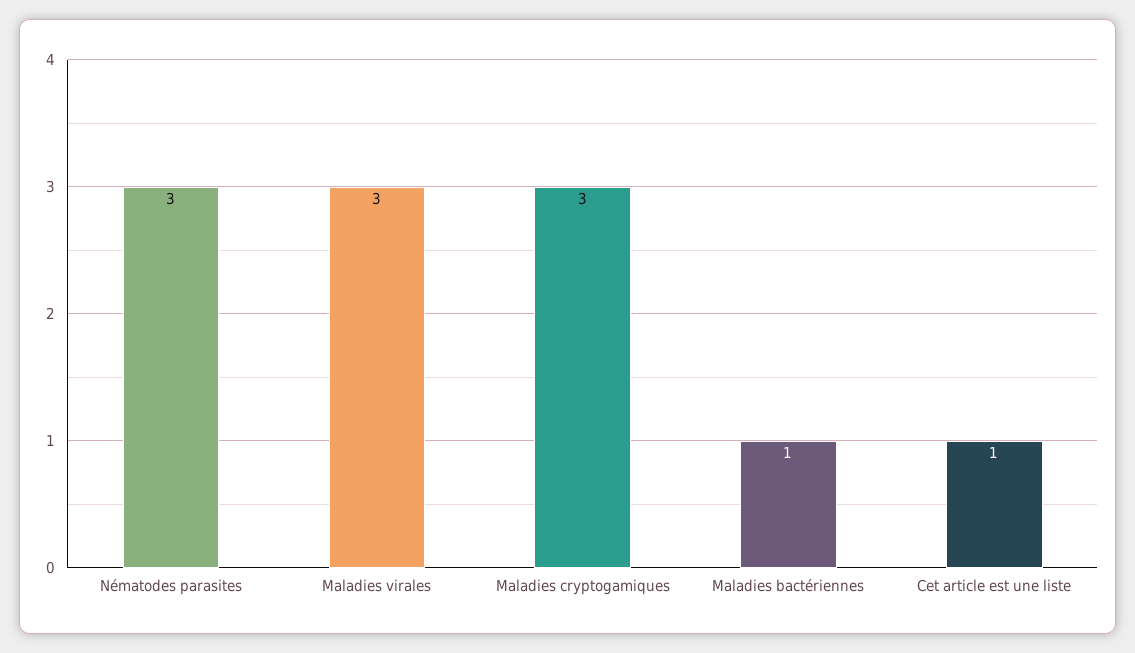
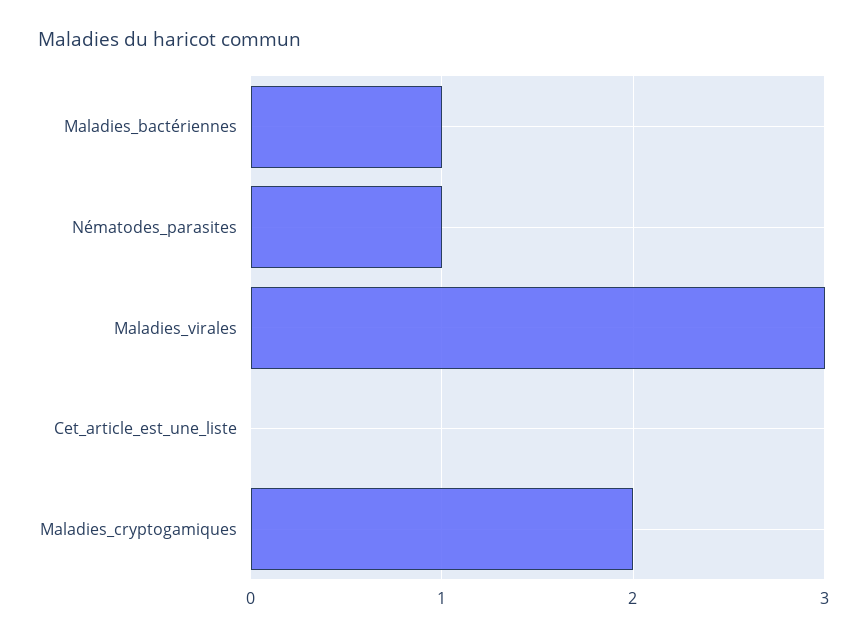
  {
-   "Nématodes parasites": 3,
+   "Nématodes parasites": 1,
    "Maladies virales": 3,
-   "Maladies cryptogamiques": 3,
+   "Maladies cryptogamiques": 2,
    "Maladies bactériennes": 1,
-   "Cet article est une liste": 1
+   "Cet article est une liste": 0
  }

